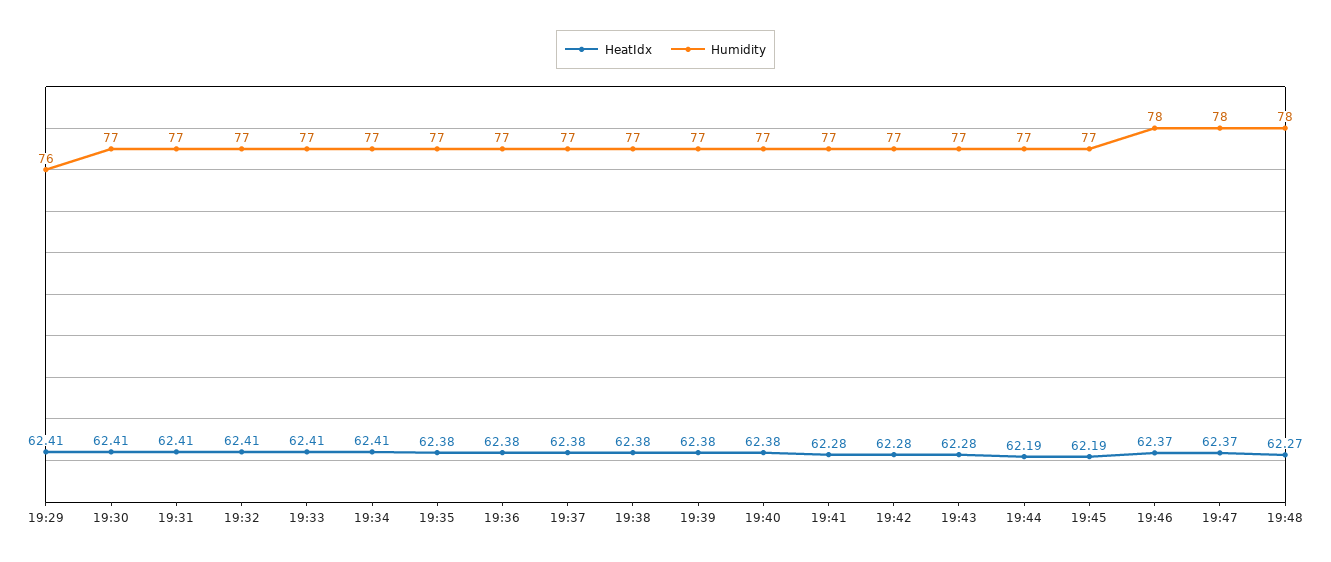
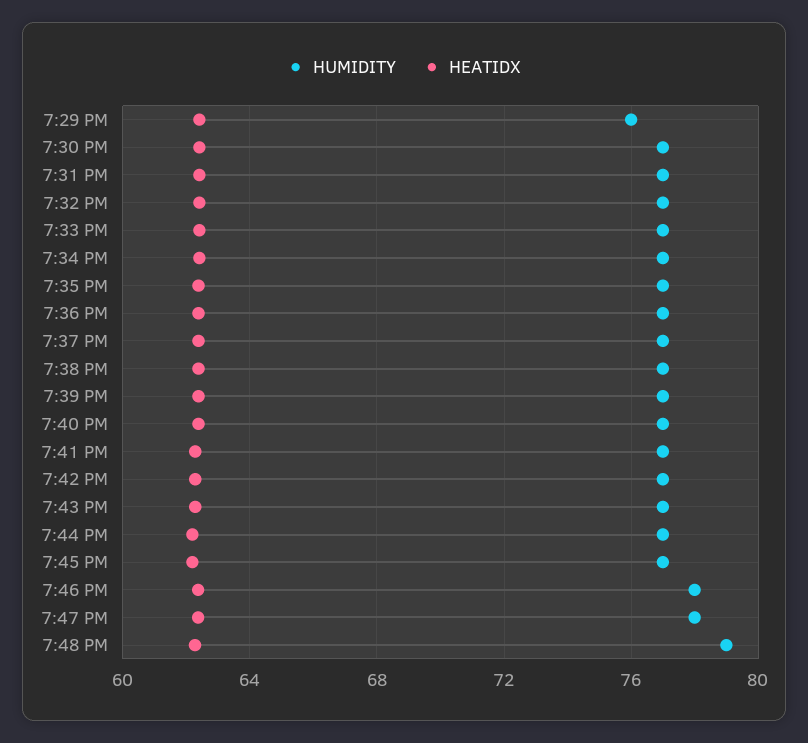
  {
    "HeatIdx": {
      "19:29": 62.41,
      "19:30": 62.41,
      "19:31": 62.41,
      "19:32": 62.41,
      "19:33": 62.41,
      "19:34": 62.41,
      "19:35": 62.38,
      "19:36": 62.38,
      "19:37": 62.38,
      "19:38": 62.38,
      "19:39": 62.38,
      "19:40": 62.38,
      "19:41": 62.28,
      "19:42": 62.28,
      "19:43": 62.28,
      "19:44": 62.19,
      "19:45": 62.19,
      "19:46": 62.37,
      "19:47": 62.37,
      "19:48": 62.27
    },
    "Humidity": {
      "19:29": 76,
      "19:30": 77,
      "19:31": 77,
      "19:32": 77,
      "19:33": 77,
      "19:34": 77,
      "19:35": 77,
      "19:36": 77,
      "19:37": 77,
      "19:38": 77,
      "19:39": 77,
      "19:40": 77,
      "19:41": 77,
      "19:42": 77,
      "19:43": 77,
      "19:44": 77,
      "19:45": 77,
      "19:46": 78,
      "19:47": 78,
-     "19:48": 78
+     "19:48": 79
    }
  }

